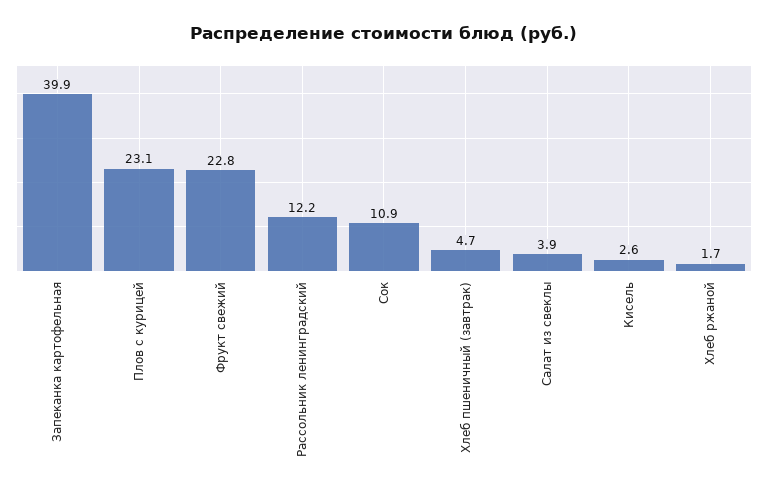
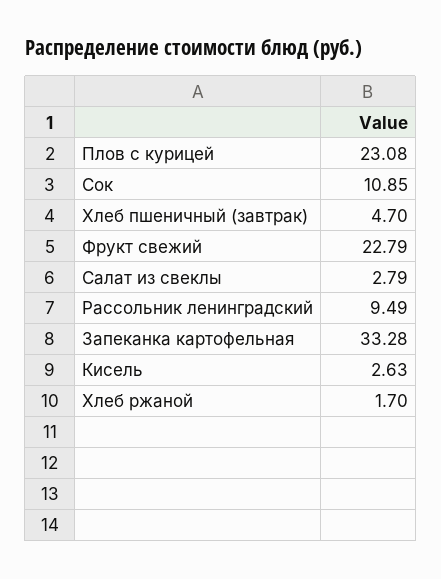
  {
-   "Запеканка картофельная": 39.9,
+   "Запеканка картофельная": 33.28,
    "Плов с курицей": 23.08,
    "Фрукт свежий": 22.79,
-   "Рассольник ленинградский": 12.2,
+   "Рассольник ленинградский": 9.49,
    "Сок": 10.85,
    "Хлеб пшеничный (завтрак)": 4.7,
-   "Салат из свеклы": 3.9,
+   "Салат из свеклы": 2.79,
    "Кисель": 2.63,
    "Хлеб ржаной": 1.7
  }

